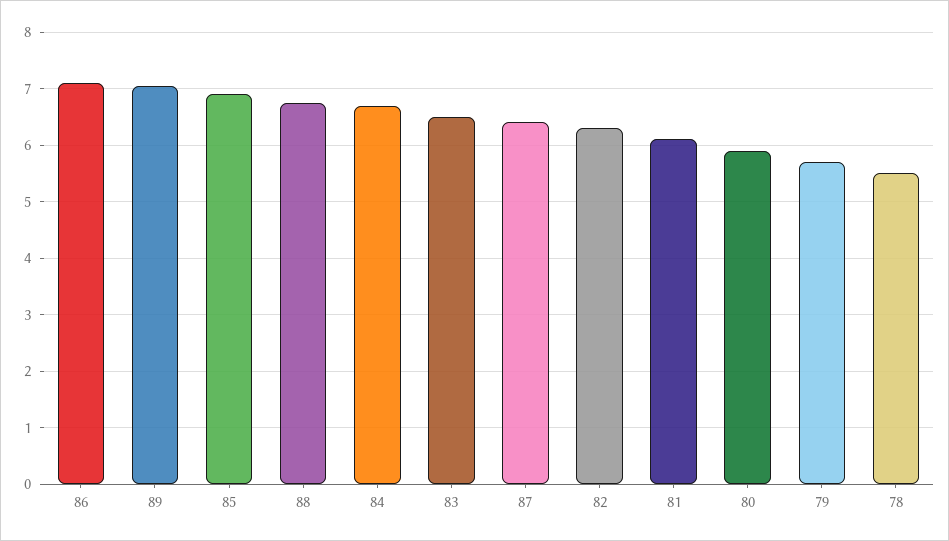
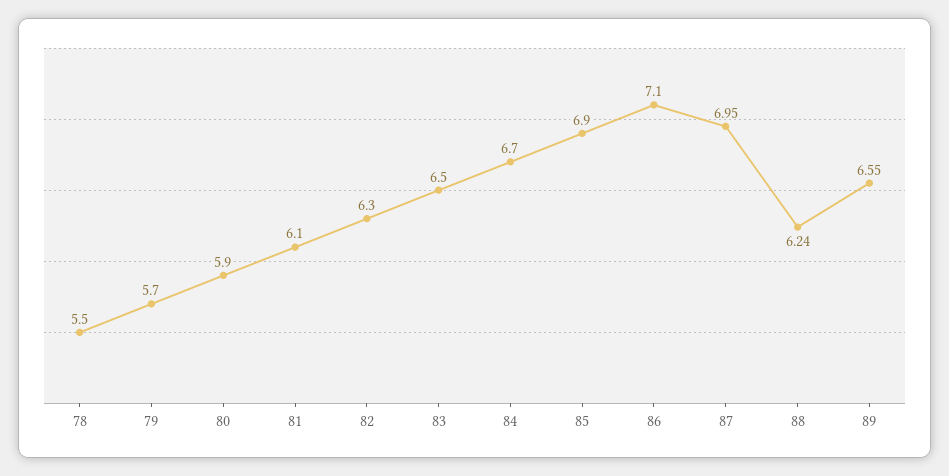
  {
    "86": 7.1,
-   "89": 7,
+   "89": 6.55,
    "85": 6.9,
-   "88": 6.8,
+   "88": 6.24,
    "84": 6.7,
    "83": 6.5,
-   "87": 6.4,
+   "87": 6.95,
    "82": 6.3,
    "81": 6.1,
    "80": 5.9,
    "79": 5.7,
    "78": 5.5
  }

